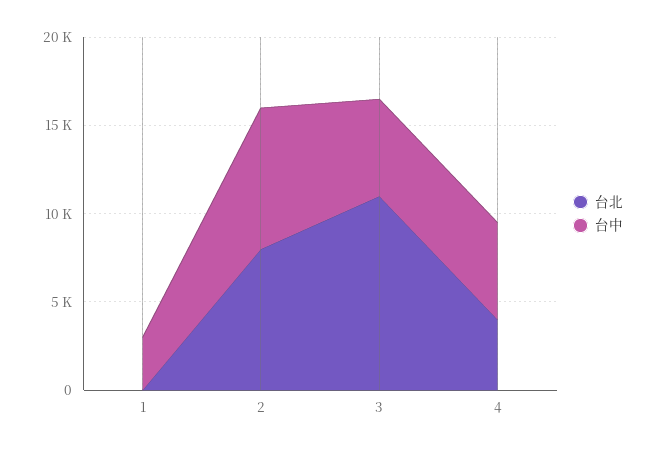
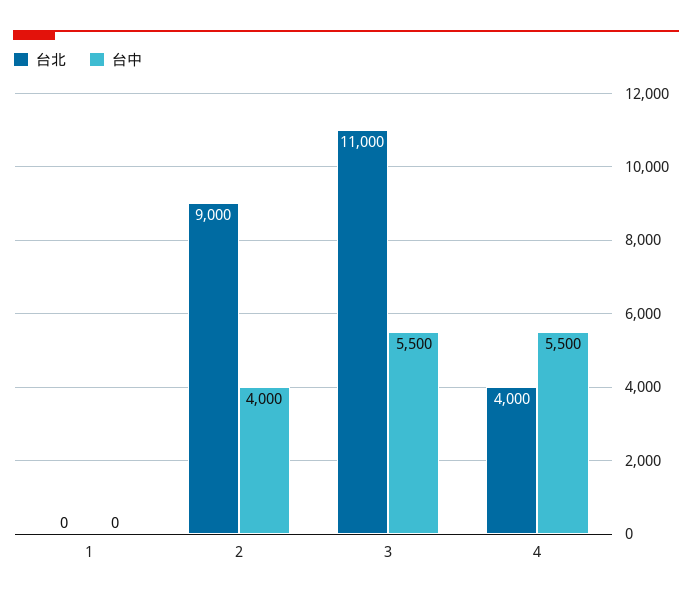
  {
    "台北": {
      "1": 0,
-     "2": 8000,
+     "2": 9000,
      "3": 11000,
      "4": 4000
    },
    "台中": {
-     "1": 3000,
+     "1": 0,
-     "2": 8000,
+     "2": 4000,
      "3": 5500,
      "4": 5500
    }
  }

